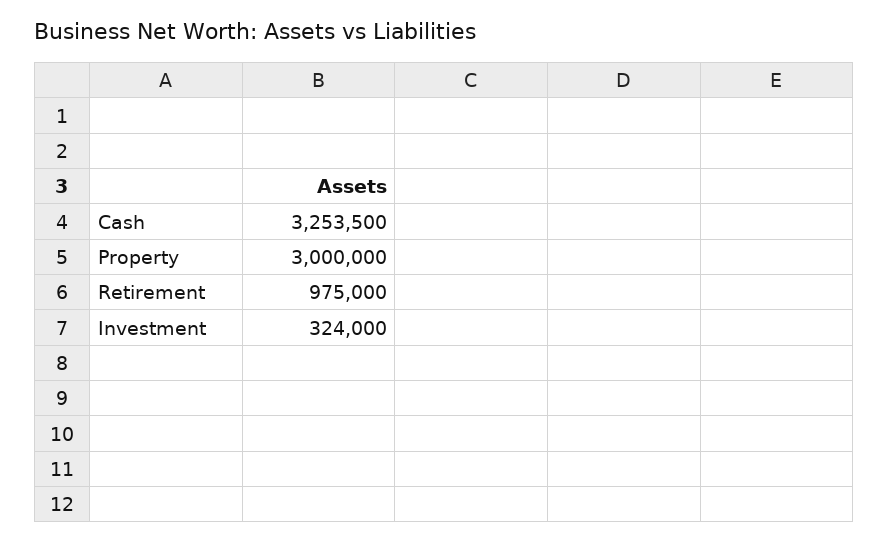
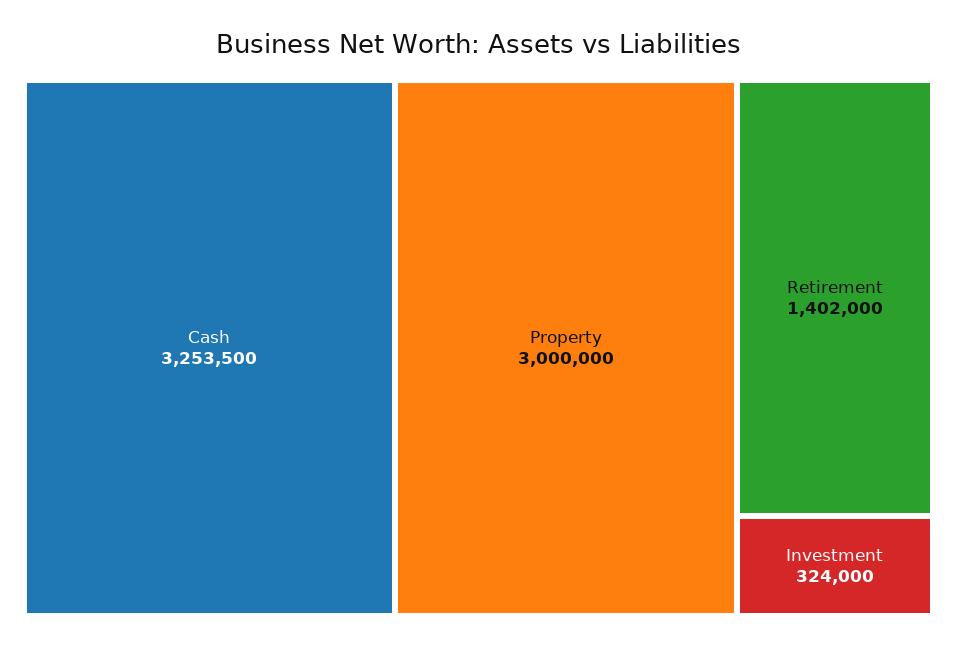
  {
    "Cash": 3253500,
    "Property": 3000000,
-   "Retirement": 975000,
+   "Retirement": 1402000,
    "Investment": 324000
  }

